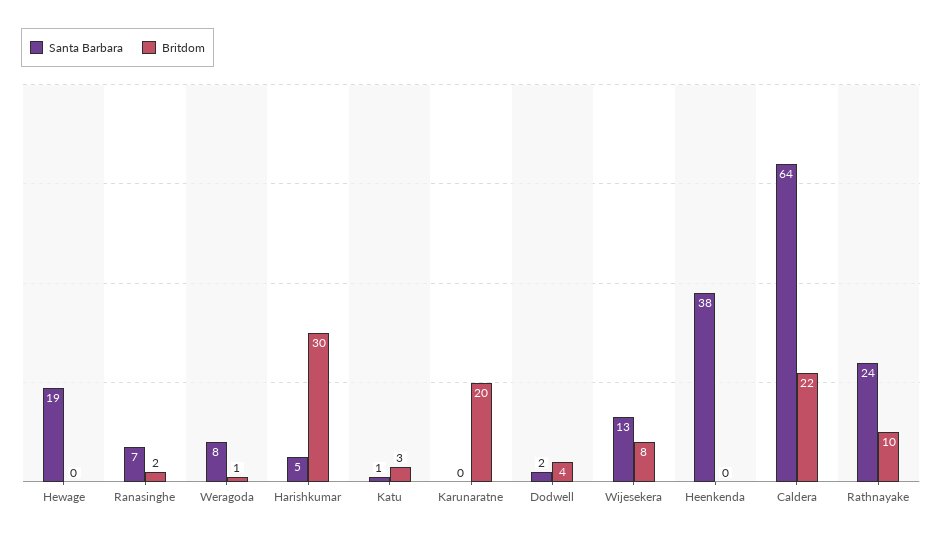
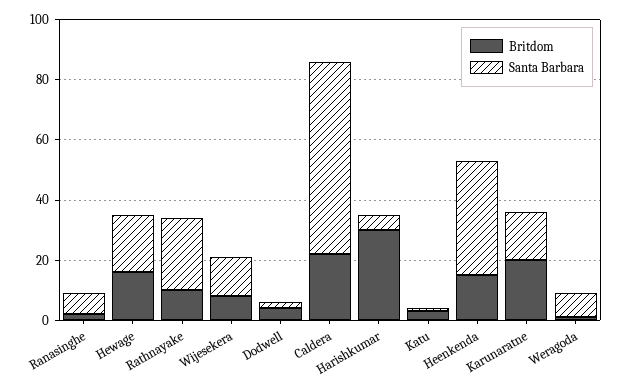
  {
    "Santa Barbara": {
      "Hewage": 19,
      "Ranasinghe": 7,
      "Weragoda": 8,
      "Harishkumar": 5,
      "Katu": 1,
-     "Karunaratne": 0,
+     "Karunaratne": 15,
      "Dodwell": 2,
      "Wijesekera": 13,
      "Heenkenda": 38,
      "Caldera": 64,
      "Rathnayake": 24
    },
    "Britdom": {
-     "Hewage": 0,
+     "Hewage": 15,
      "Ranasinghe": 2,
      "Weragoda": 1,
      "Harishkumar": 30,
      "Katu": 3,
      "Karunaratne": 20,
      "Dodwell": 4,
      "Wijesekera": 8,
-     "Heenkenda": 0,
+     "Heenkenda": 15,
      "Caldera": 22,
      "Rathnayake": 10
    }
  }

